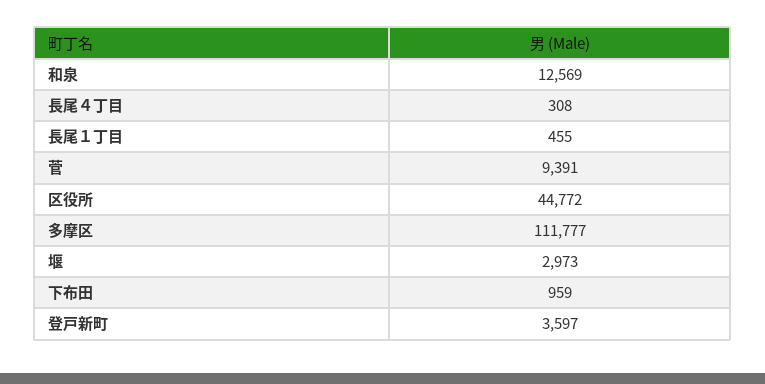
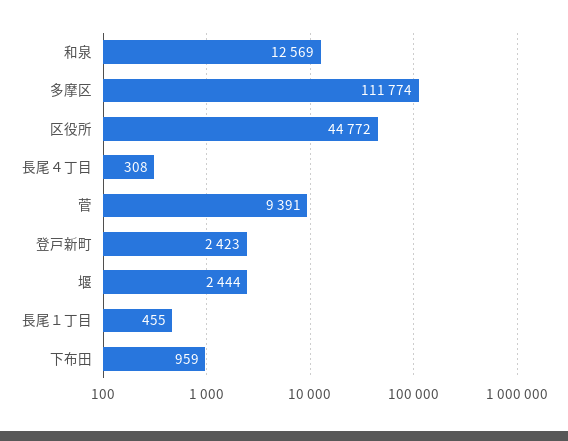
  {
    "和泉": 12569,
    "長尾４丁目": 308,
    "長尾１丁目": 455,
    "菅": 9391,
    "区役所": 44772,
-   "多摩区": 111777,
+   "多摩区": 111774,
-   "堰": 2973,
+   "堰": 2444,
    "下布田": 959,
-   "登戸新町": 3597
+   "登戸新町": 2423
  }

